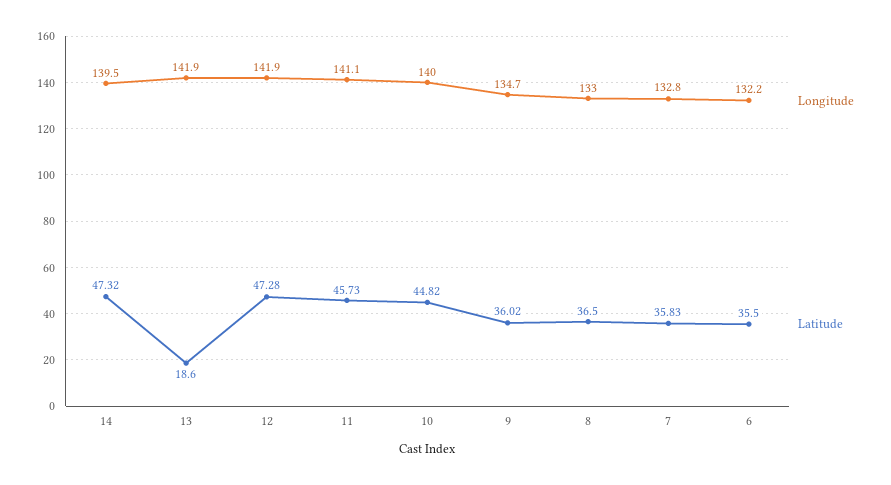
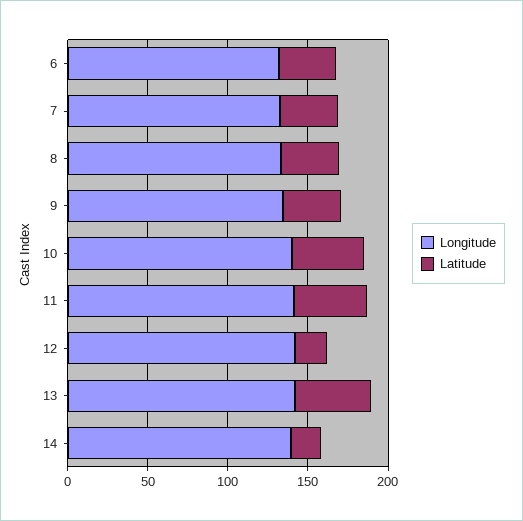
  {
    "Longitude": {
      "14": 139.5,
      "13": 141.9,
      "12": 141.9,
      "11": 141.1,
      "10": 140,
      "9": 134.7,
      "8": 133,
      "7": 132.8,
      "6": 132.2
    },
    "Latitude": {
-     "14": 47.32,
+     "14": 20,
-     "13": 18.6,
+     "13": 50,
-     "12": 47.28,
+     "12": 20,
      "11": 45.73,
      "10": 44.82,
      "9": 36.02,
      "8": 36.5,
      "7": 35.83,
      "6": 35.5
    }
  }

